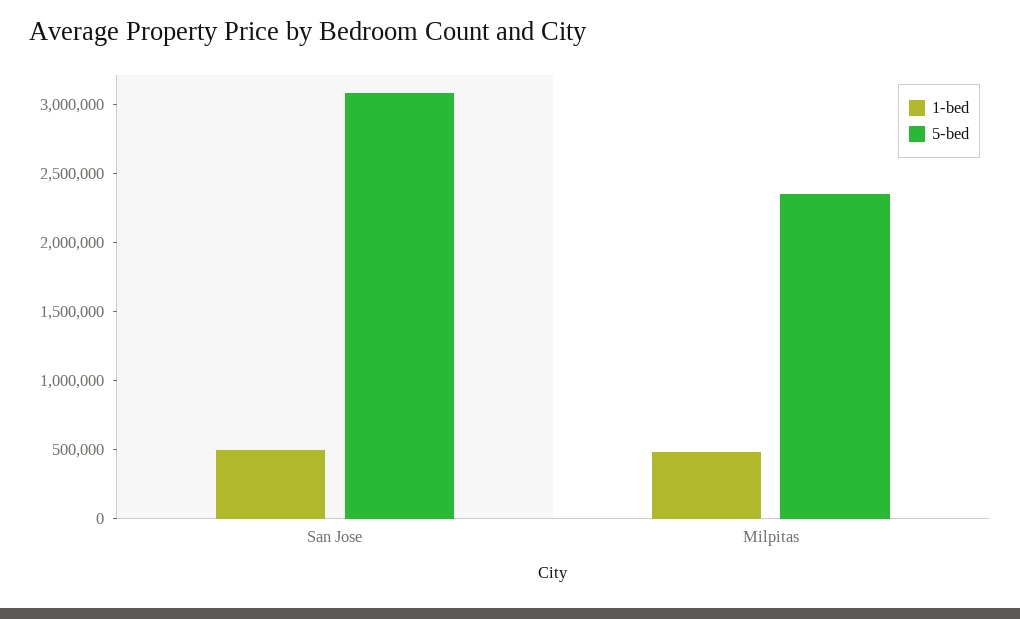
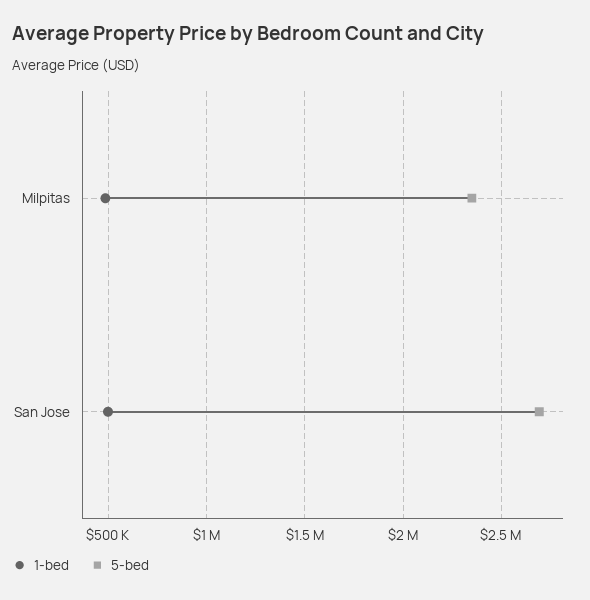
  {
    "1-bed": {
      "San Jose": 500000,
      "Milpitas": 500000
    },
    "5-bed": {
-     "San Jose": 3100000,
+     "San Jose": 2700000,
      "Milpitas": 2350000
    }
  }

